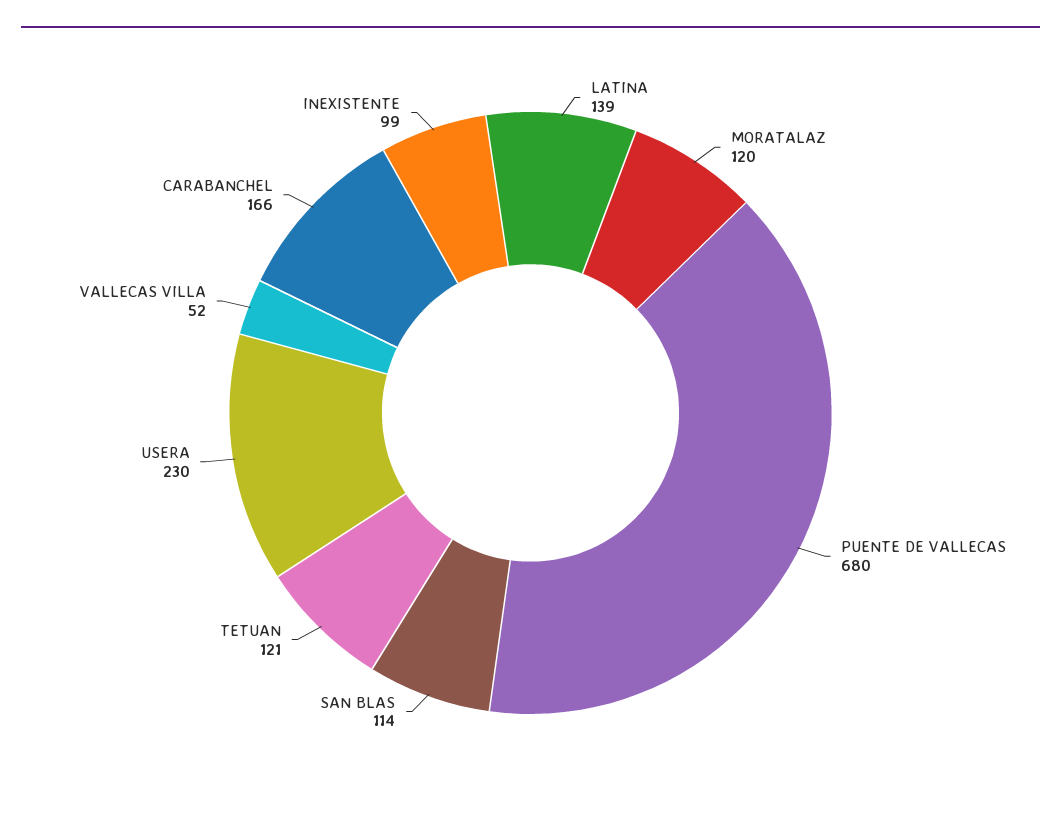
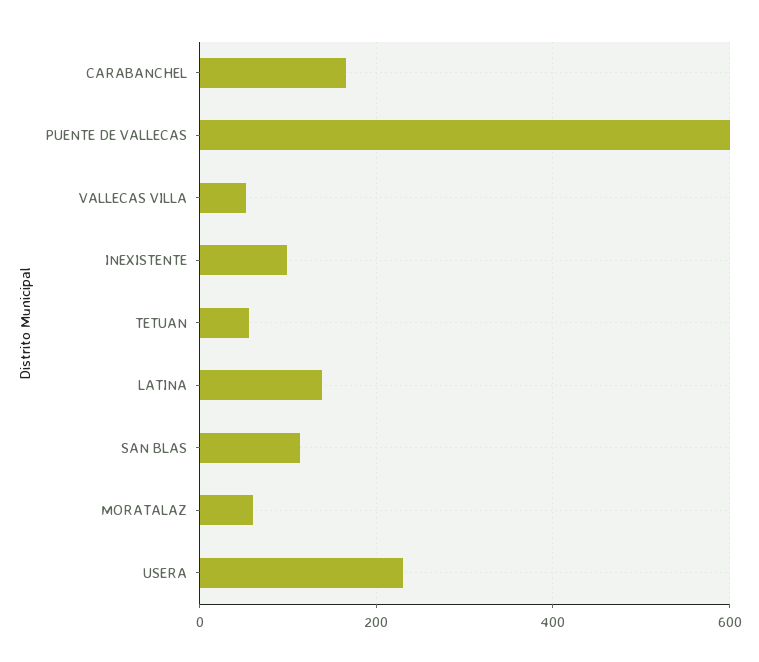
  {
    "LATINA": 139,
-   "MORATALAZ": 120,
+   "MORATALAZ": 60,
-   "PUENTE DE VALLECAS": 680,
+   "PUENTE DE VALLECAS": 600,
    "SAN BLAS": 114,
-   "TETUAN": 121,
+   "TETUAN": 60,
    "USERA": 230,
    "VALLECAS VILLA": 52,
    "CARABANCHEL": 166,
    "INEXISTENTE": 99
  }

